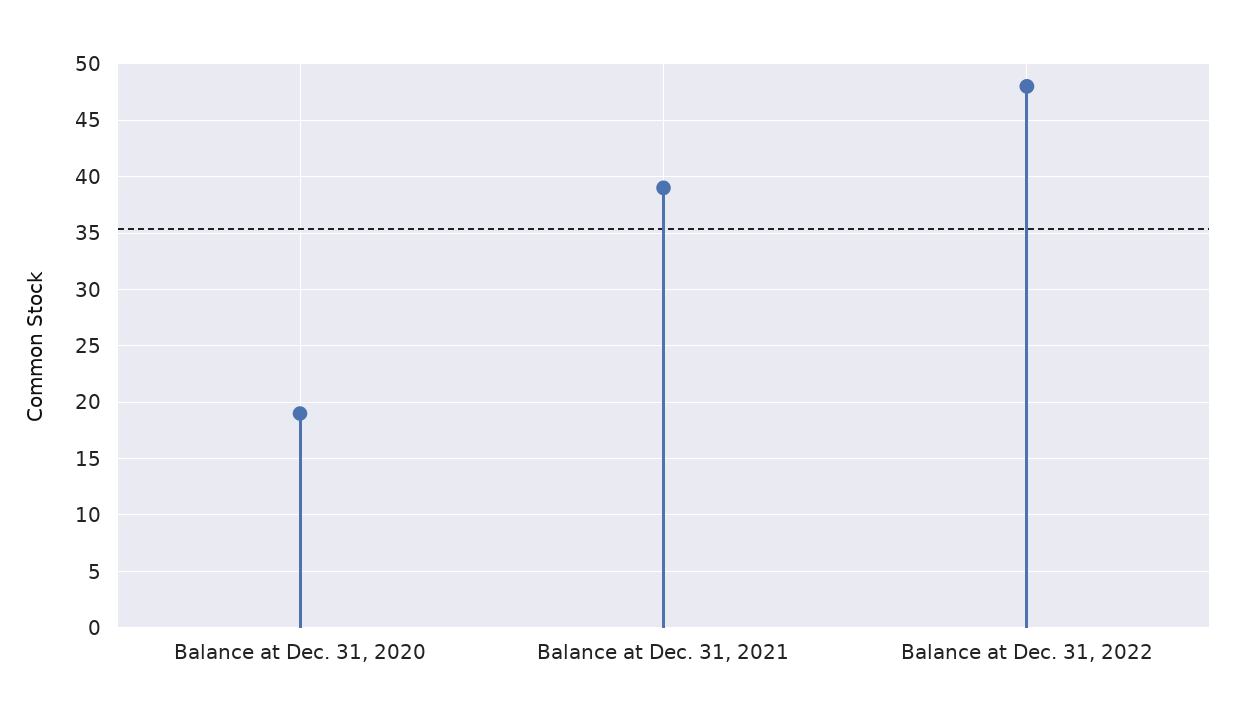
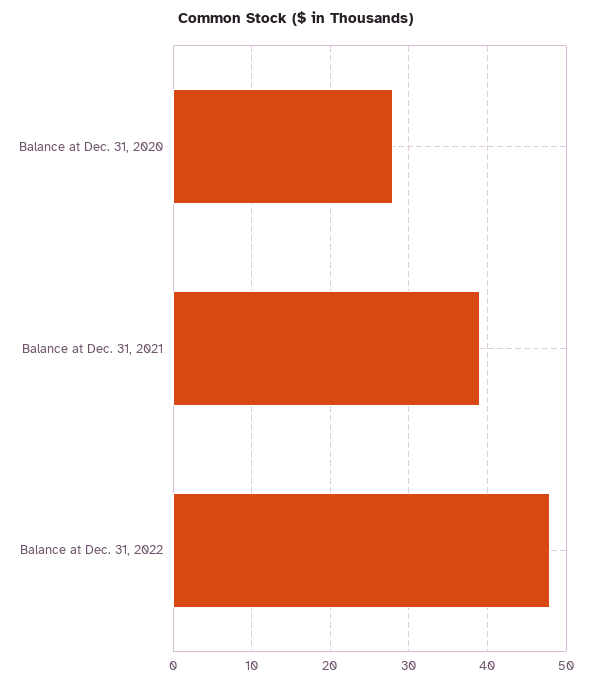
  {
-   "Balance at Dec. 31, 2020": 19,
+   "Balance at Dec. 31, 2020": 28,
    "Balance at Dec. 31, 2021": 39,
    "Balance at Dec. 31, 2022": 48
  }

